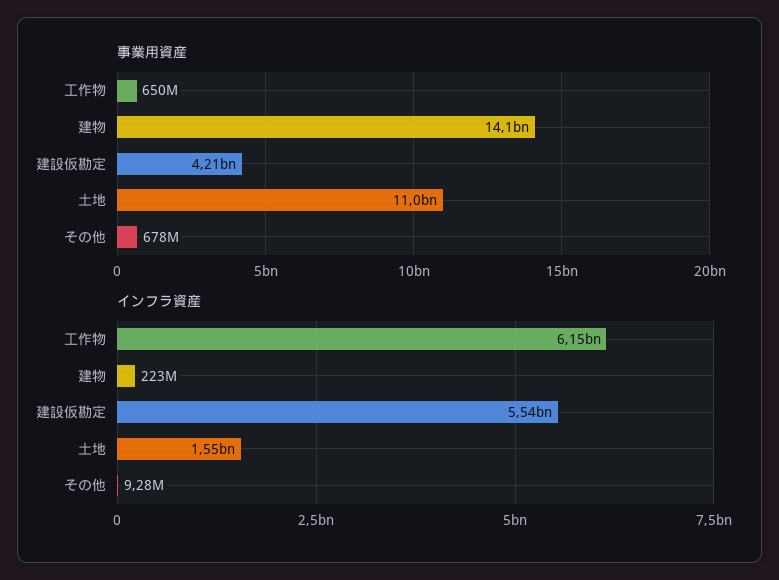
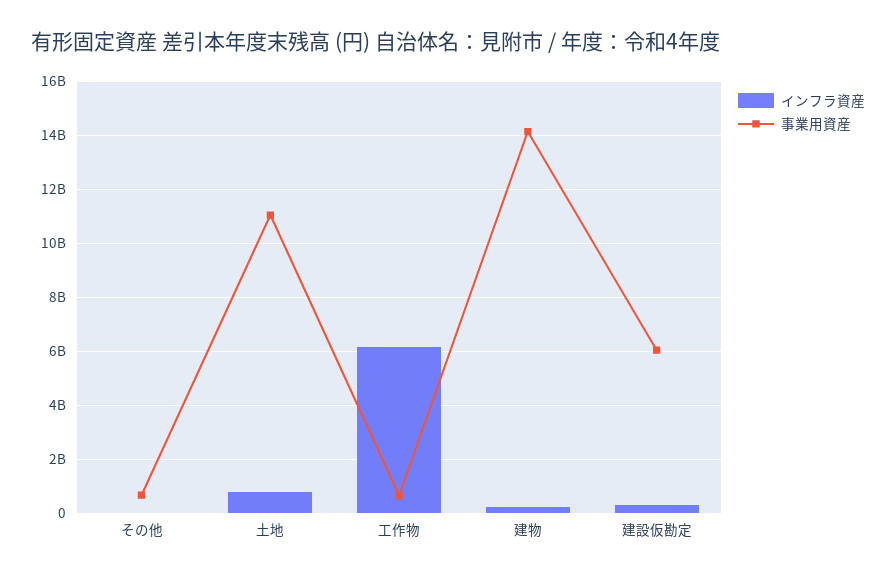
  {
    "事業用資産": {
      "工作物": 650000000,
      "建物": 14100000000,
-     "建設仮勘定": 4210000000,
+     "建設仮勘定": 6000000000,
      "土地": 11000000000,
      "その他": 678000000
    },
    "インフラ資産": {
      "工作物": 6150000000,
      "建物": 223000000,
-     "建設仮勘定": 5540000000,
+     "建設仮勘定": 250000000,
-     "土地": 1550000000,
+     "土地": 750000000,
      "その他": 9280000
    }
  }

